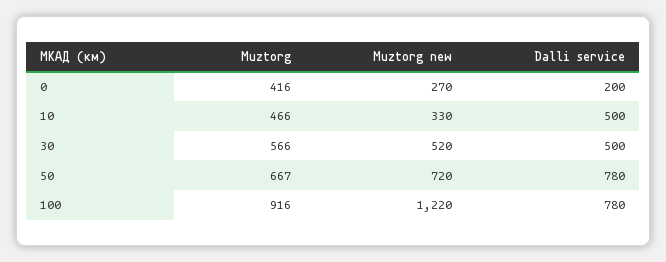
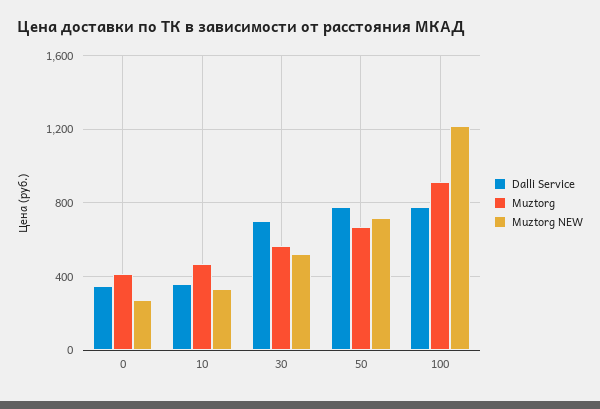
  {
    "Muztorg": {
      "0": 416,
      "10": 466,
      "30": 566,
      "50": 667,
      "100": 916
    },
    "Muztorg new": {
      "0": 270,
      "10": 330,
      "30": 520,
      "50": 720,
      "100": 1220
    },
    "Dalli service": {
-     "0": 200,
+     "0": 350,
-     "10": 500,
+     "10": 350,
-     "30": 500,
+     "30": 700,
      "50": 780,
      "100": 780
    }
  }

